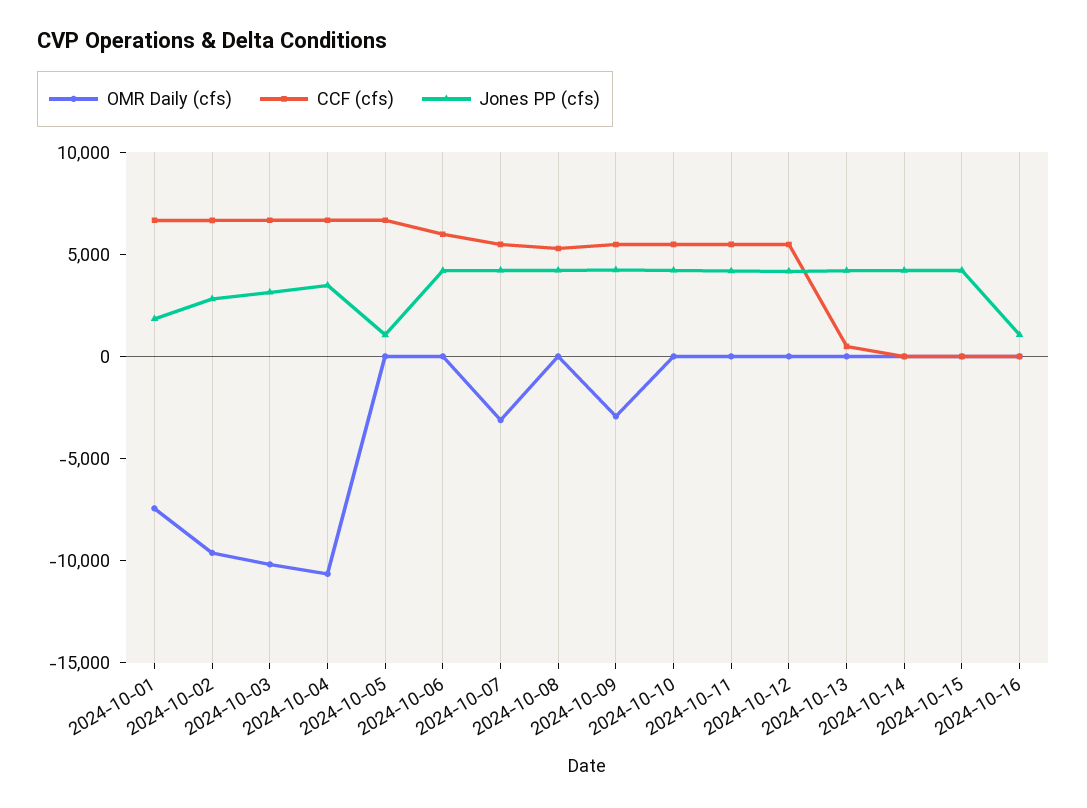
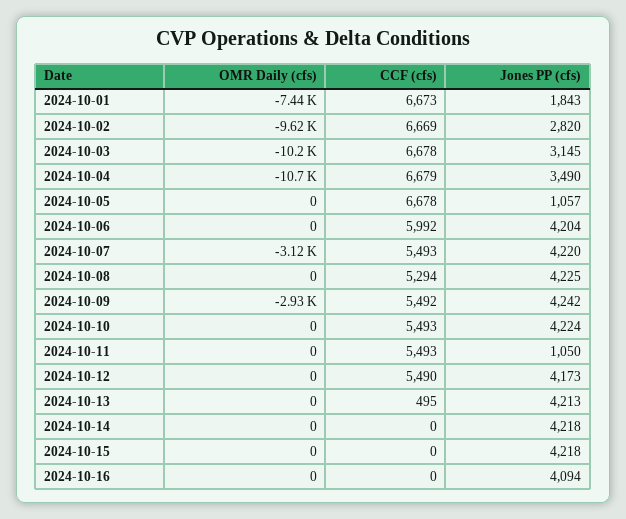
  {
    "OMR Daily (cfs)": {
      "2024-10-01": -7440,
      "2024-10-02": -9620,
      "2024-10-03": -10200,
      "2024-10-04": -10700,
      "2024-10-05": 0,
      "2024-10-06": 0,
      "2024-10-07": -3120,
      "2024-10-08": 0,
      "2024-10-09": -2930,
      "2024-10-10": 0,
      "2024-10-11": 0,
      "2024-10-12": 0,
      "2024-10-13": 0,
      "2024-10-14": 0,
      "2024-10-15": 0,
      "2024-10-16": 0
    },
    "CCF (cfs)": {
      "2024-10-01": 6673,
      "2024-10-02": 6669,
      "2024-10-03": 6678,
      "2024-10-04": 6679,
      "2024-10-05": 6678,
      "2024-10-06": 5992,
      "2024-10-07": 5493,
      "2024-10-08": 5294,
      "2024-10-09": 5492,
      "2024-10-10": 5493,
      "2024-10-11": 5493,
      "2024-10-12": 5490,
      "2024-10-13": 495,
      "2024-10-14": 0,
      "2024-10-15": 0,
      "2024-10-16": 0
    },
    "Jones PP (cfs)": {
      "2024-10-01": 1843,
      "2024-10-02": 2820,
      "2024-10-03": 3145,
      "2024-10-04": 3490,
      "2024-10-05": 1057,
      "2024-10-06": 4204,
      "2024-10-07": 4220,
      "2024-10-08": 4225,
      "2024-10-09": 4242,
      "2024-10-10": 4224,
-     "2024-10-11": 4000,
+     "2024-10-11": 1050,
      "2024-10-12": 4173,
      "2024-10-13": 4213,
      "2024-10-14": 4218,
      "2024-10-15": 4218,
-     "2024-10-16": 1000
+     "2024-10-16": 4094
    }
  }

